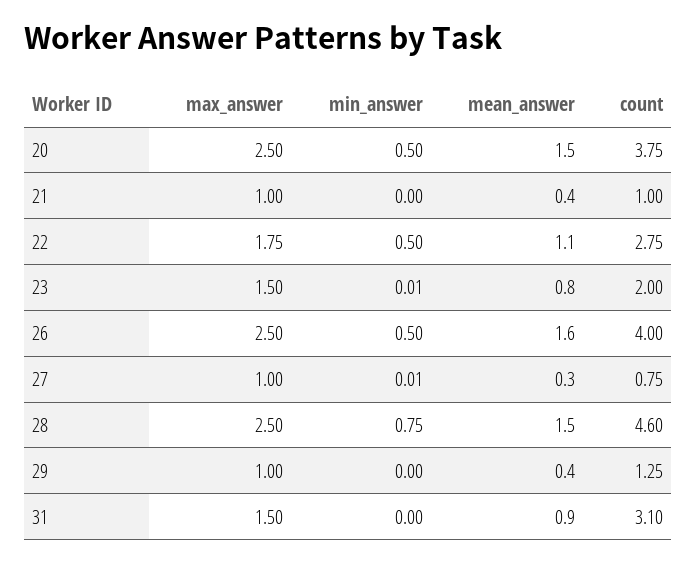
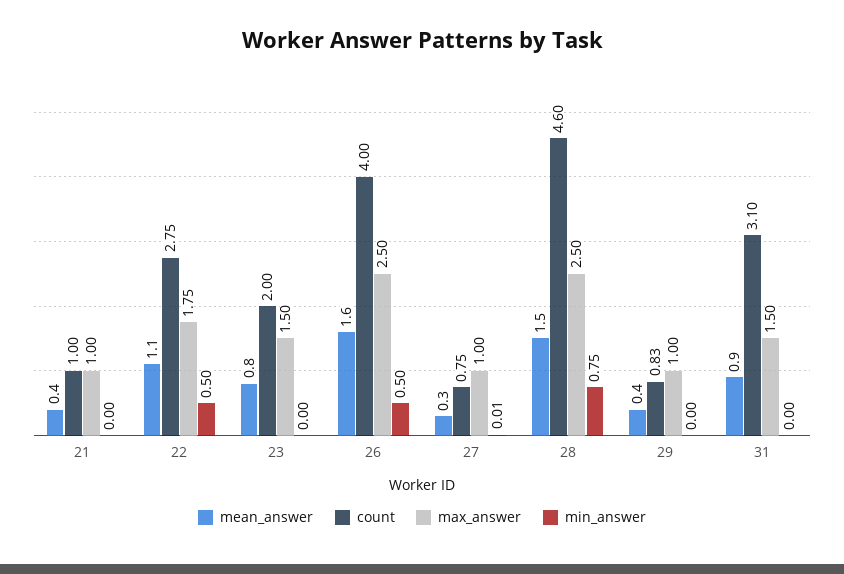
  {
    "max_answer": {
-     "20": 2.5,
      "21": 1,
      "22": 1.75,
      "23": 1.5,
      "26": 2.5,
      "27": 1,
      "28": 2.5,
      "29": 1,
      "31": 1.5
    },
    "min_answer": {
-     "20": 0.5,
      "21": 0,
      "22": 0.5,
-     "23": 0.01,
+     "23": 0,
      "26": 0.5,
      "27": 0.01,
      "28": 0.75,
      "29": 0,
      "31": 0
    },
    "mean_answer": {
-     "20": 1.5,
      "21": 0.4,
      "22": 1.1,
      "23": 0.8,
      "26": 1.6,
      "27": 0.3,
      "28": 1.5,
      "29": 0.4,
      "31": 0.9
    },
    "count": {
-     "20": 3.75,
      "21": 1,
      "22": 2.75,
      "23": 2,
      "26": 4,
      "27": 0.75,
      "28": 4.6,
-     "29": 1.25,
+     "29": 0.83,
      "31": 3.1
    }
  }

